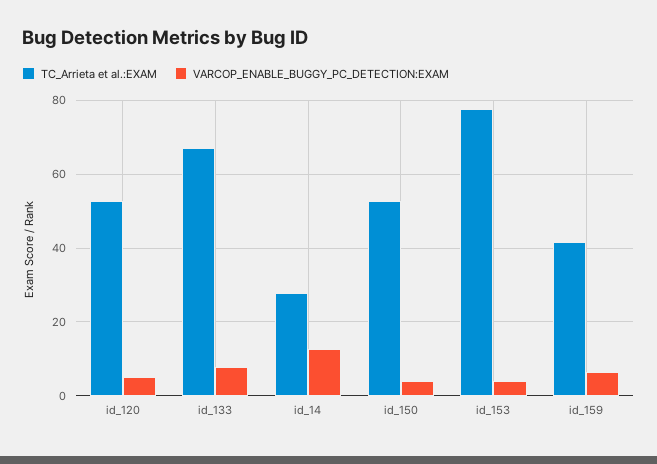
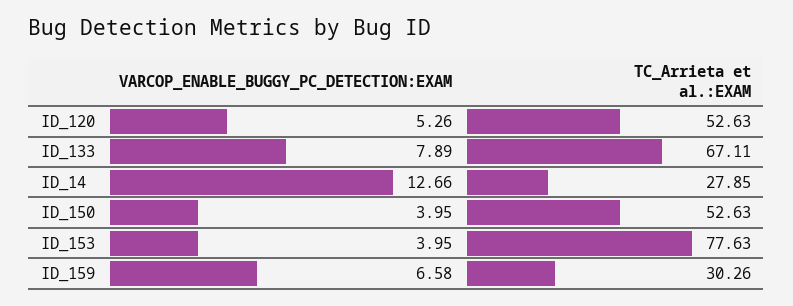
  {
    "TC_Arrieta et al.:EXAM": {
      "id_120": 52.63,
      "id_133": 67.11,
      "id_14": 27.85,
      "id_150": 52.63,
      "id_153": 77.63,
-     "id_159": 42
+     "id_159": 30.26
    },
    "VARCOP_ENABLE_BUGGY_PC_DETECTION:EXAM": {
      "id_120": 5.26,
      "id_133": 7.89,
      "id_14": 12.66,
      "id_150": 3.95,
      "id_153": 3.95,
      "id_159": 6.58
    }
  }

